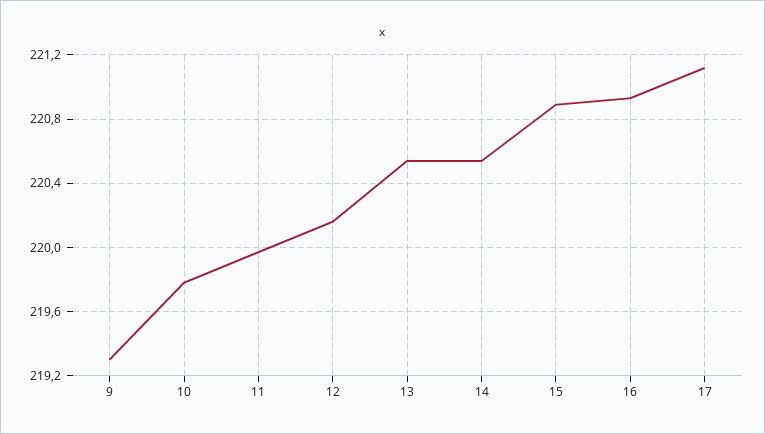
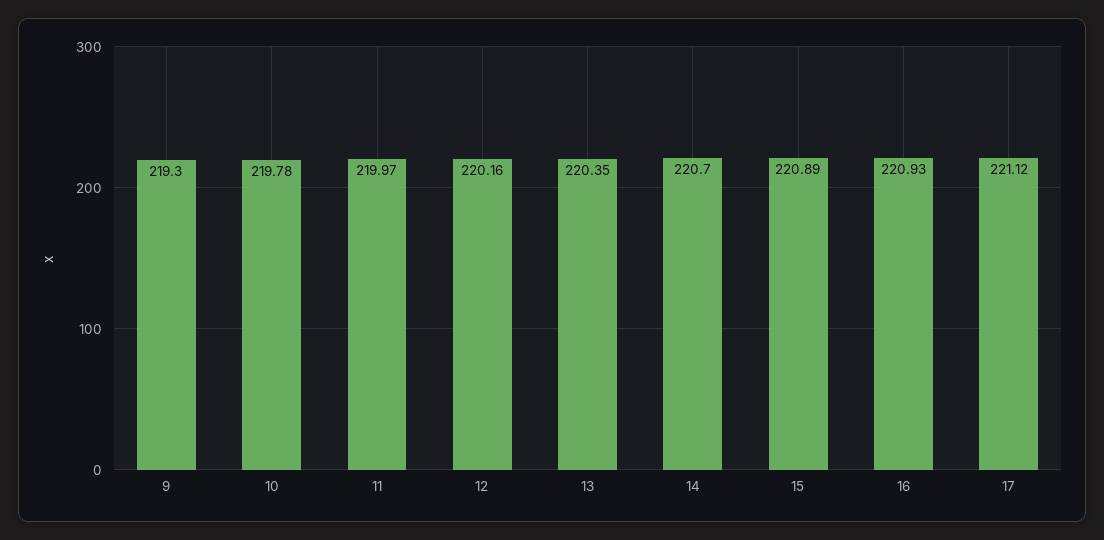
  {
    "9": 219.3,
    "10": 219.78,
    "11": 219.97,
    "12": 220.16,
-   "13": 220.55,
+   "13": 220.35,
-   "14": 220.55,
+   "14": 220.7,
    "15": 220.89,
    "16": 220.93,
    "17": 221.12
  }

